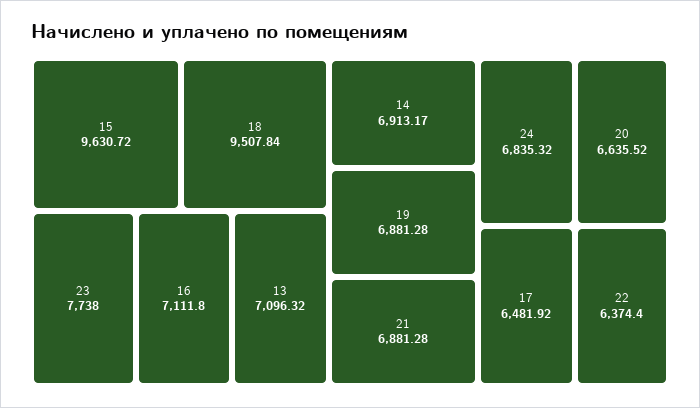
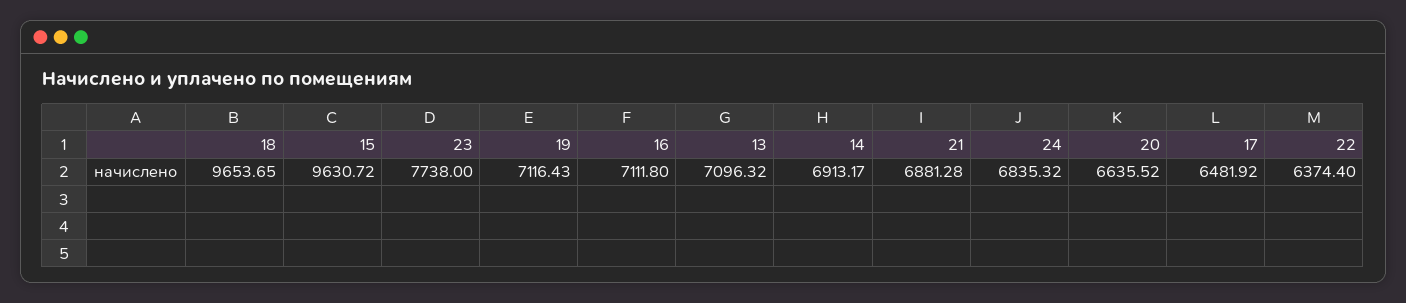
  {
    "15": 9630.72,
-   "18": 9507.84,
+   "18": 9653.65,
    "23": 7738,
    "16": 7111.8,
    "13": 7096.32,
    "14": 6913.17,
-   "19": 6881.28,
+   "19": 7116.43,
    "21": 6881.28,
    "24": 6835.32,
    "20": 6635.52,
    "17": 6481.92,
    "22": 6374.4
  }

